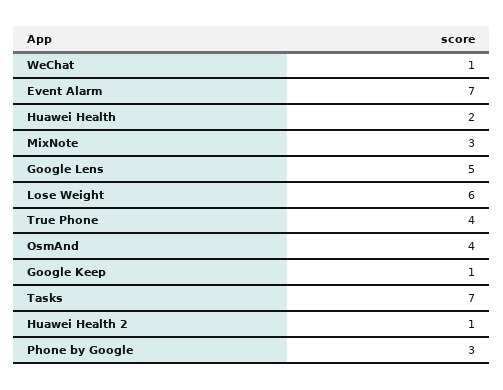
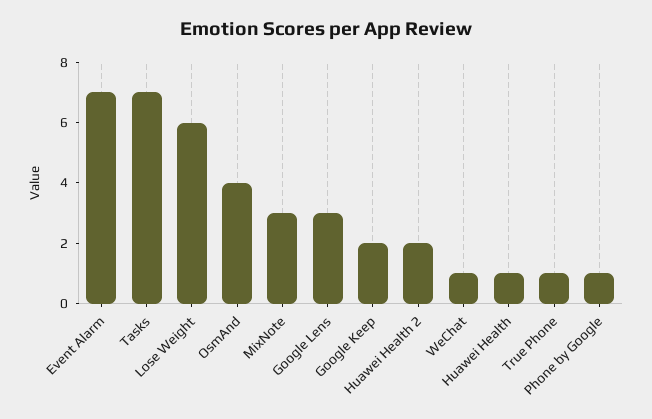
  {
    "WeChat": 1,
    "Event Alarm": 7,
-   "Huawei Health": 2,
+   "Huawei Health": 1,
    "MixNote": 3,
-   "Google Lens": 5,
+   "Google Lens": 3,
    "Lose Weight": 6,
-   "True Phone": 4,
+   "True Phone": 1,
    "OsmAnd": 4,
-   "Google Keep": 1,
+   "Google Keep": 2,
    "Tasks": 7,
-   "Huawei Health 2": 1,
+   "Huawei Health 2": 2,
-   "Phone by Google": 3
+   "Phone by Google": 1
  }

